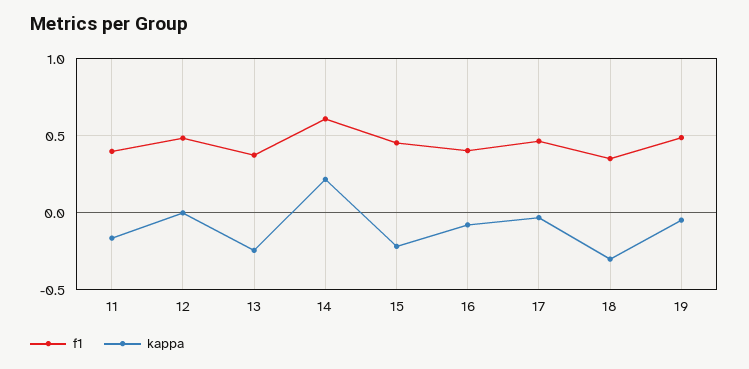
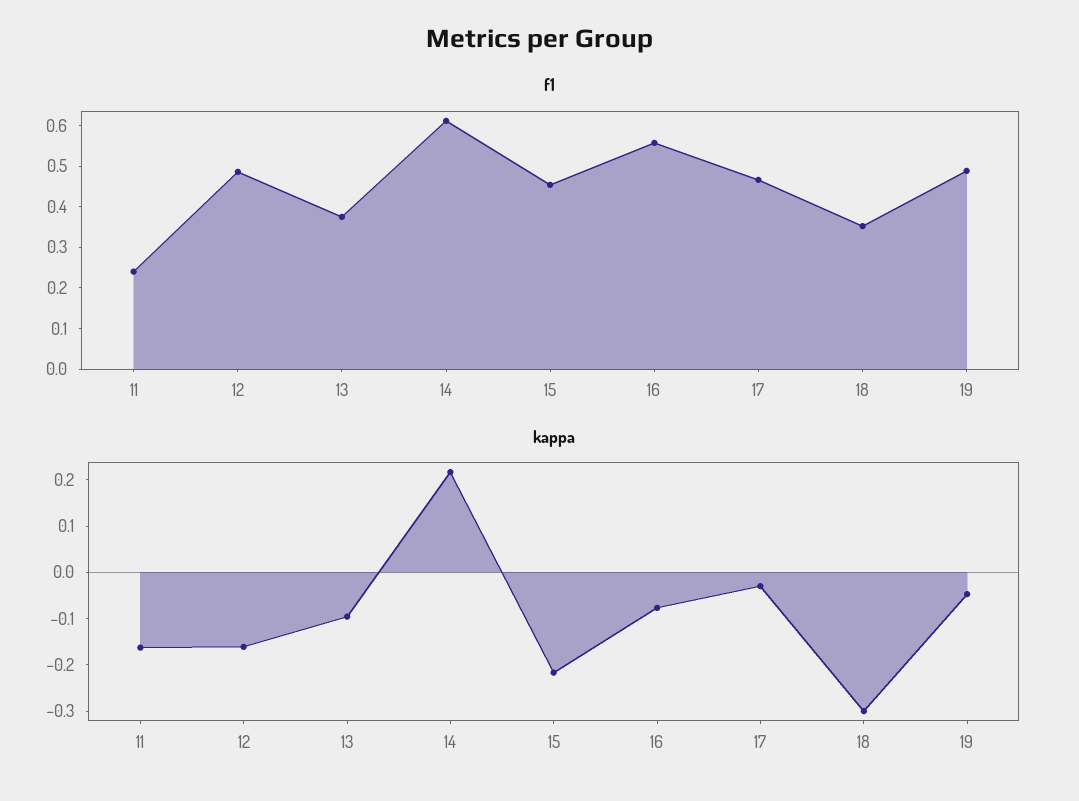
  {
    "f1": {
-     "11": 0.4,
+     "11": 0.24,
      "12": 0.48,
      "13": 0.38,
      "14": 0.62,
      "15": 0.46,
-     "16": 0.4,
+     "16": 0.56,
      "17": 0.46,
      "18": 0.36,
      "19": 0.48
    },
    "kappa": {
      "11": -0.16,
-     "12": 0,
+     "12": -0.16,
-     "13": -0.25,
+     "13": -0.1,
      "14": 0.22,
      "15": -0.22,
      "16": -0.08,
      "17": -0.04,
      "18": -0.3,
      "19": -0.04
    }
  }

